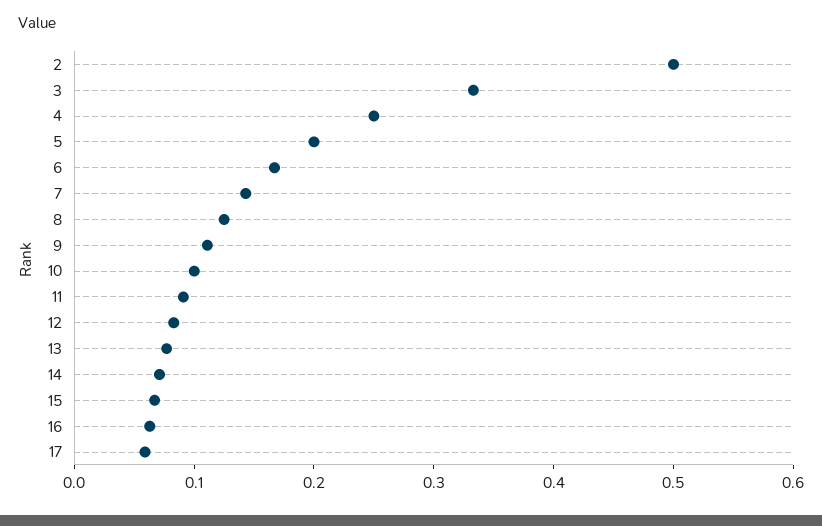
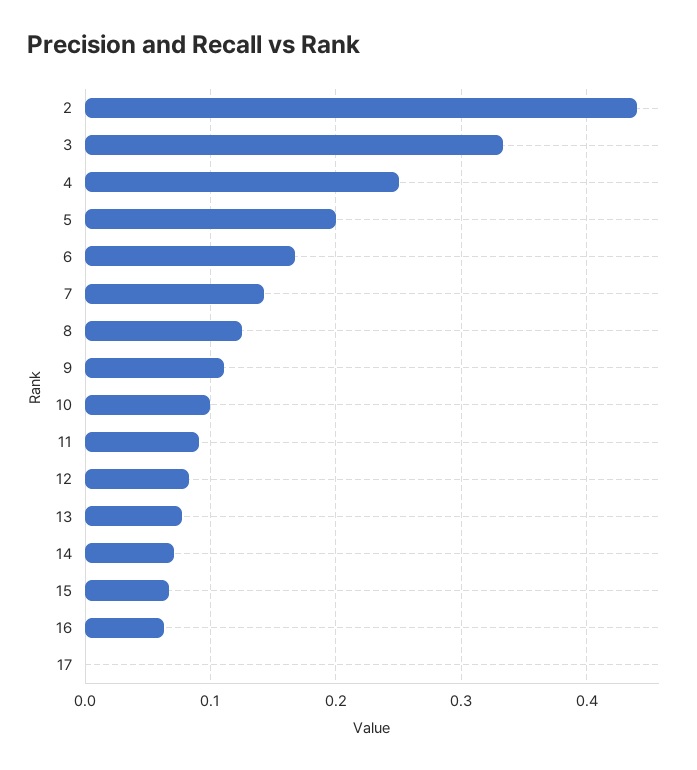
  {
-   "2": 0.5,
+   "2": 0.44,
    "3": 0.33,
    "4": 0.25,
    "5": 0.2,
    "6": 0.17,
    "7": 0.14,
    "8": 0.13,
    "9": 0.11,
    "10": 0.1,
    "11": 0.09,
    "12": 0.08,
    "13": 0.08,
    "14": 0.07,
    "15": 0.07,
    "16": 0.06,
-   "17": 0.06
+   "17": 0
  }

